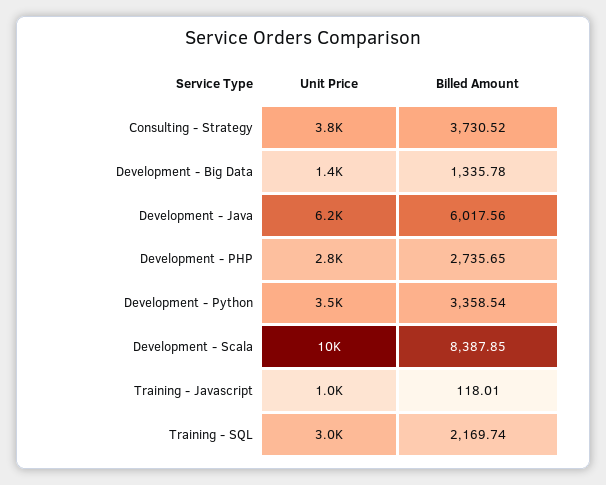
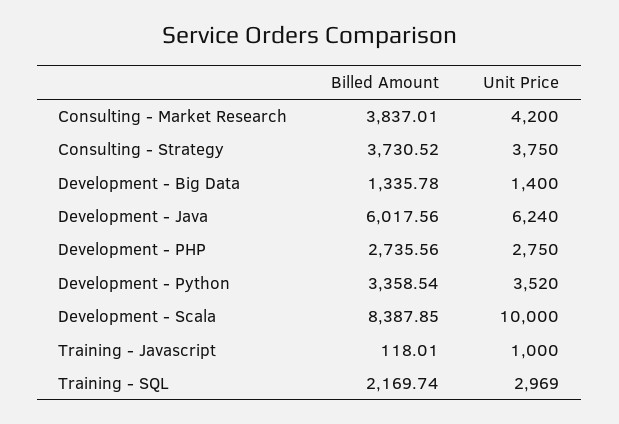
  {
    "Unit Price": {
      "Consulting - Strategy": 3750,
      "Development - Big Data": 1400,
      "Development - Java": 6240,
      "Development - PHP": 2750,
      "Development - Python": 3520,
      "Development - Scala": 10000,
      "Training - Javascript": 1000,
-     "Training - SQL": 2969
+     "Training - SQL": 2969,
+     "Consulting - Market Research": 4200
    },
    "Billed Amount": {
      "Consulting - Strategy": 3730.52,
      "Development - Big Data": 1335.78,
      "Development - Java": 6017.56,
-     "Development - PHP": 2735.65,
+     "Development - PHP": 2735.56,
      "Development - Python": 3358.54,
      "Development - Scala": 8387.85,
      "Training - Javascript": 118.01,
-     "Training - SQL": 2169.74
+     "Training - SQL": 2169.74,
+     "Consulting - Market Research": 3837.01
    }
  }

